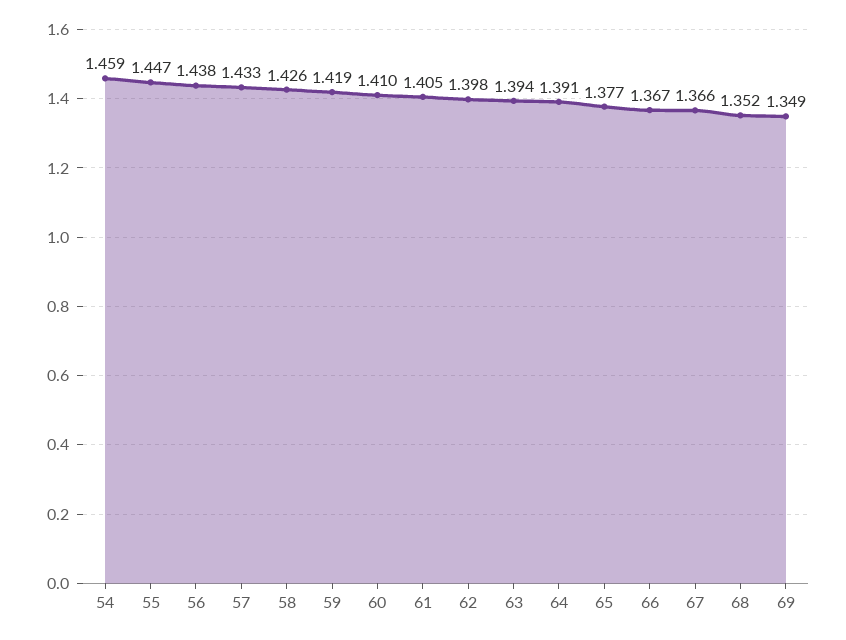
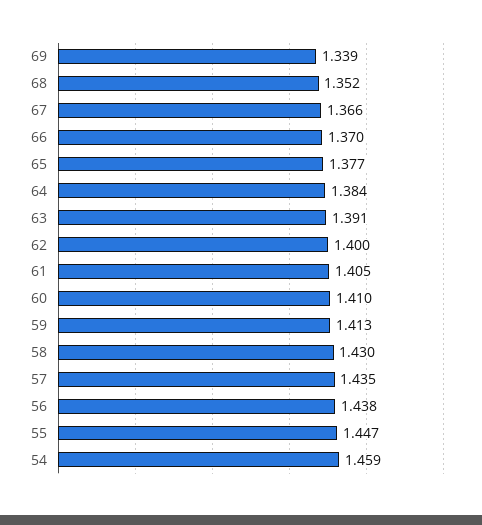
  {
    "54": 1.459,
    "55": 1.447,
    "56": 1.438,
-   "57": 1.433,
+   "57": 1.435,
-   "58": 1.426,
+   "58": 1.43,
-   "59": 1.419,
+   "59": 1.413,
    "60": 1.41,
    "61": 1.405,
-   "62": 1.398,
+   "62": 1.4,
-   "63": 1.394,
+   "63": 1.391,
-   "64": 1.391,
+   "64": 1.384,
    "65": 1.377,
-   "66": 1.367,
+   "66": 1.37,
    "67": 1.366,
    "68": 1.352,
-   "69": 1.349
+   "69": 1.339
  }

